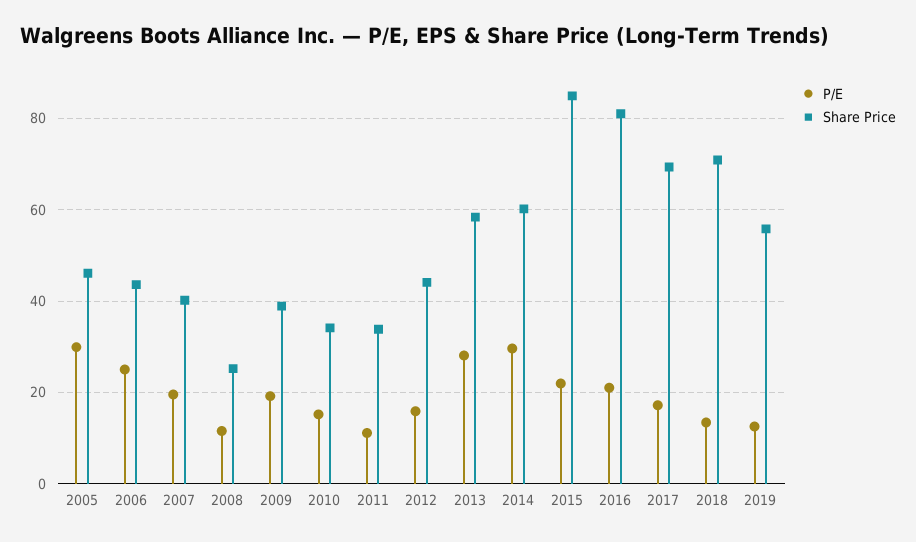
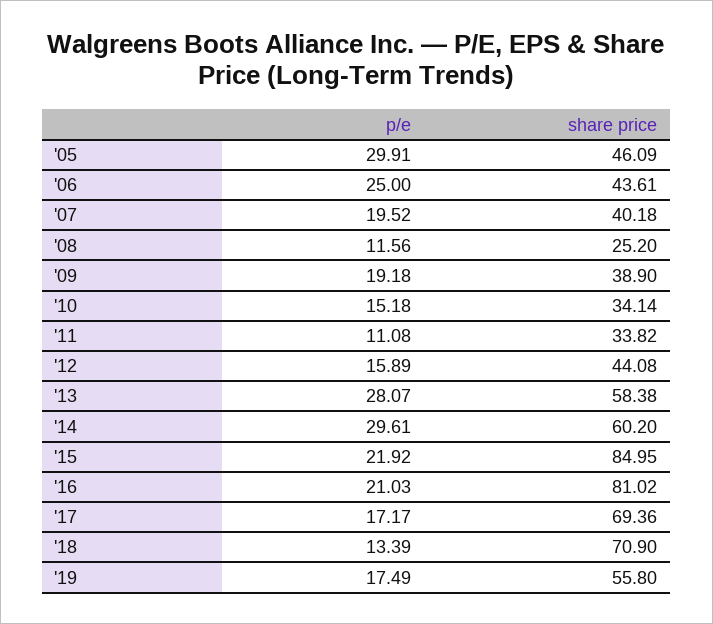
  {
    "P/E": {
      "2005": 29.91,
      "2006": 25,
      "2007": 19.52,
      "2008": 11.56,
      "2009": 19.18,
      "2010": 15.18,
      "2011": 11.08,
      "2012": 15.89,
      "2013": 28.07,
      "2014": 29.61,
      "2015": 21.92,
      "2016": 21.03,
      "2017": 17.17,
      "2018": 13.39,
-     "2019": 12
+     "2019": 17.49
    },
    "Share Price": {
      "2005": 46.09,
      "2006": 43.61,
      "2007": 40.18,
      "2008": 25.2,
      "2009": 38.9,
      "2010": 34.14,
      "2011": 33.82,
      "2012": 44.08,
      "2013": 58.38,
      "2014": 60.2,
      "2015": 84.95,
      "2016": 81.02,
      "2017": 69.36,
      "2018": 70.9,
      "2019": 55.8
    }
  }

